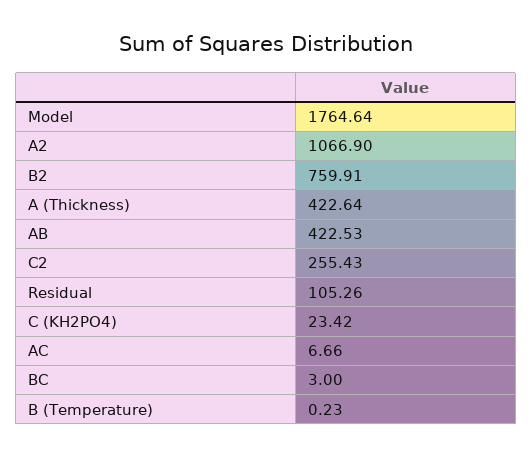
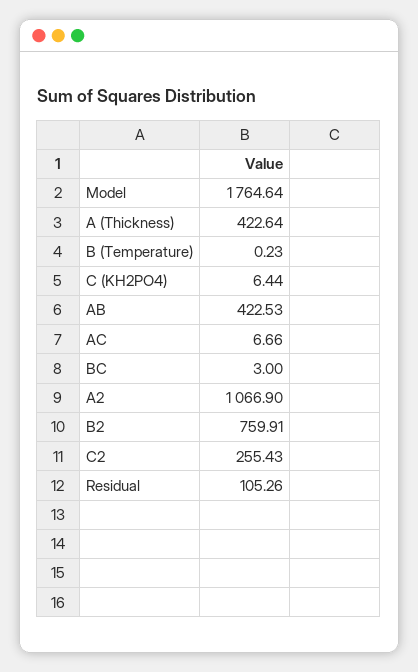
  {
    "Model": 1764.64,
    "A2": 1066.9,
    "B2": 759.91,
    "A (Thickness)": 422.64,
    "AB": 422.53,
    "C2": 255.43,
    "Residual": 105.26,
-   "C (KH2PO4)": 23.42,
+   "C (KH2PO4)": 6.44,
    "AC": 6.66,
    "BC": 3,
    "B (Temperature)": 0.23
  }

